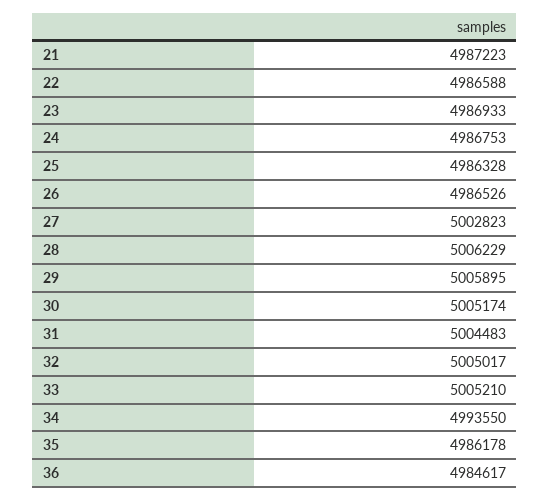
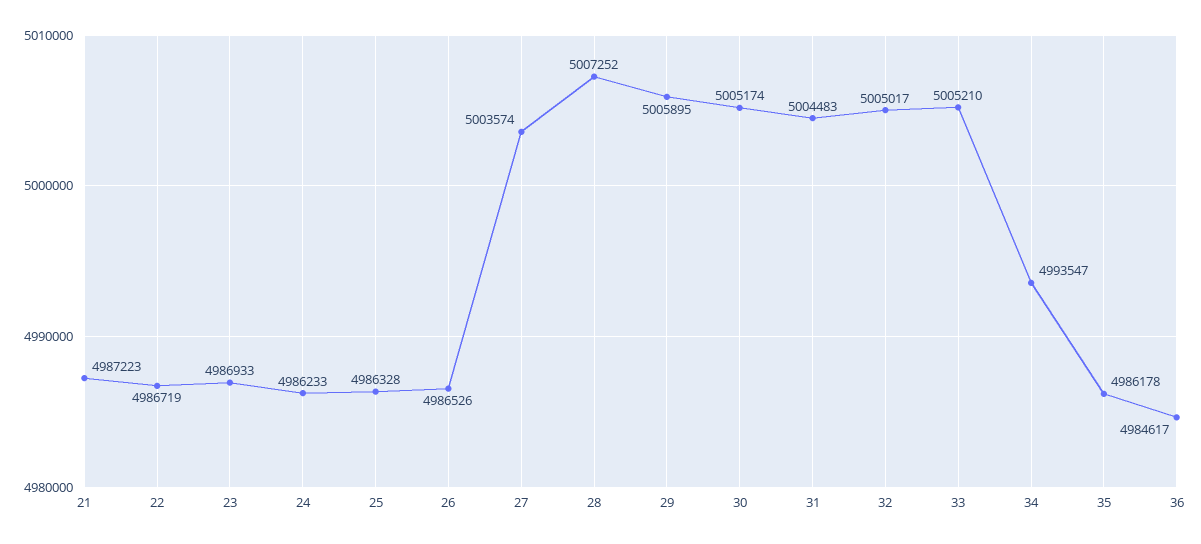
  {
    "21": 4987223,
-   "22": 4986588,
+   "22": 4986719,
    "23": 4986933,
-   "24": 4986753,
+   "24": 4986233,
    "25": 4986328,
    "26": 4986526,
-   "27": 5002823,
+   "27": 5003574,
-   "28": 5006229,
+   "28": 5007252,
    "29": 5005895,
    "30": 5005174,
    "31": 5004483,
    "32": 5005017,
    "33": 5005210,
-   "34": 4993550,
+   "34": 4993547,
    "35": 4986178,
    "36": 4984617
  }

